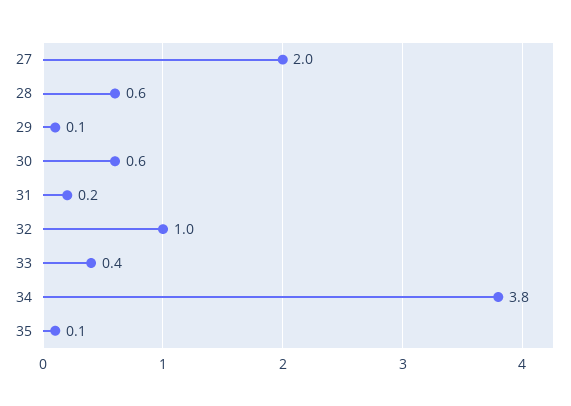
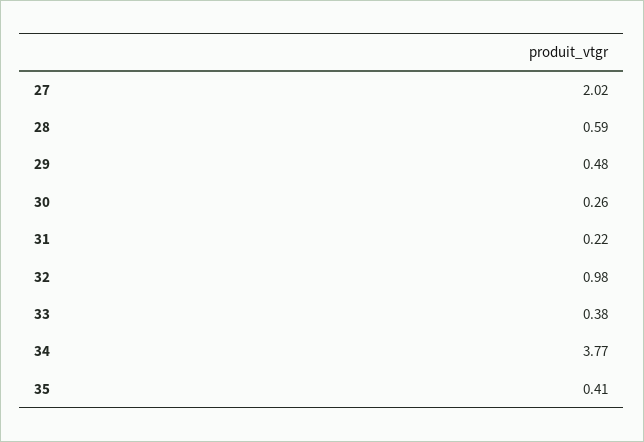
  {
    "27": 2.02,
    "28": 0.59,
-   "29": 0.1,
+   "29": 0.48,
-   "30": 0.6,
+   "30": 0.26,
    "31": 0.22,
    "32": 0.98,
    "33": 0.38,
    "34": 3.77,
-   "35": 0.1
+   "35": 0.41
  }

